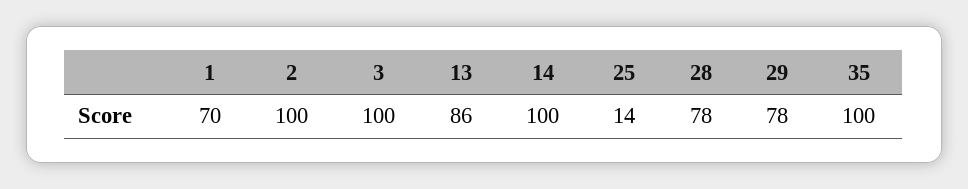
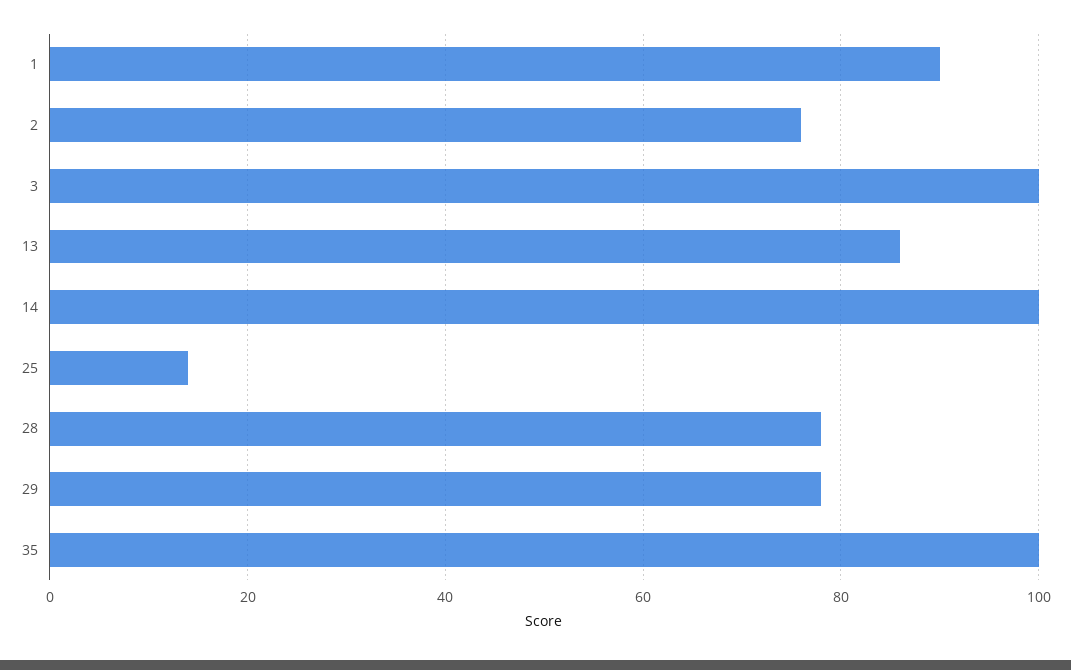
  {
-   "1": 70,
+   "1": 90,
-   "2": 100,
+   "2": 75,
    "3": 100,
    "13": 86,
    "14": 100,
    "25": 14,
    "28": 78,
    "29": 78,
    "35": 100
  }

